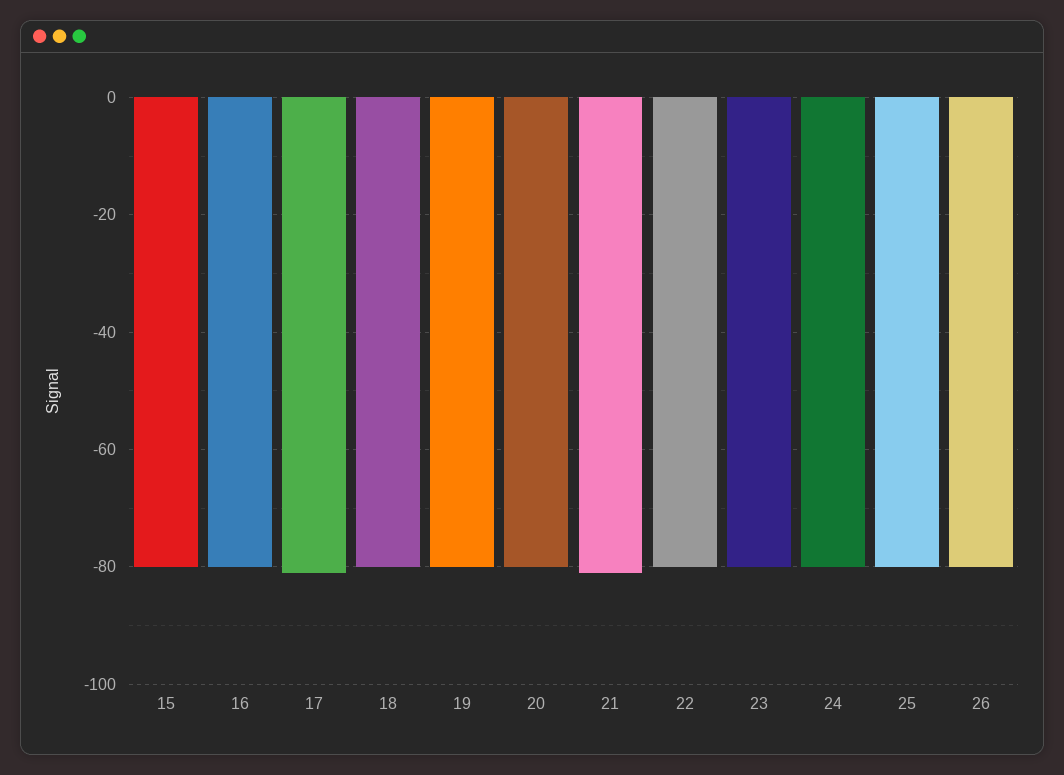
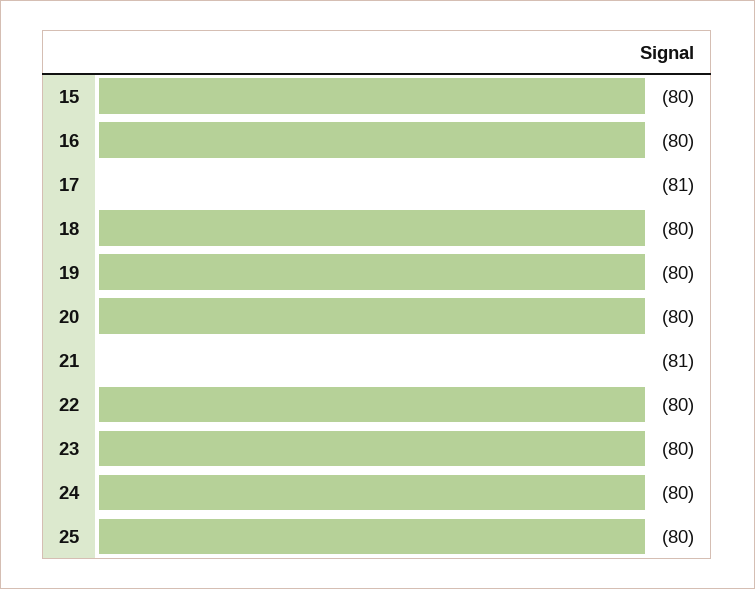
  {
    "15": -80,
    "16": -80,
    "17": -81,
    "18": -80,
    "19": -80,
    "20": -80,
    "21": -81,
    "22": -80,
    "23": -80,
    "24": -80,
-   "25": -80,
+   "25": -80
-   "26": -80
  }

